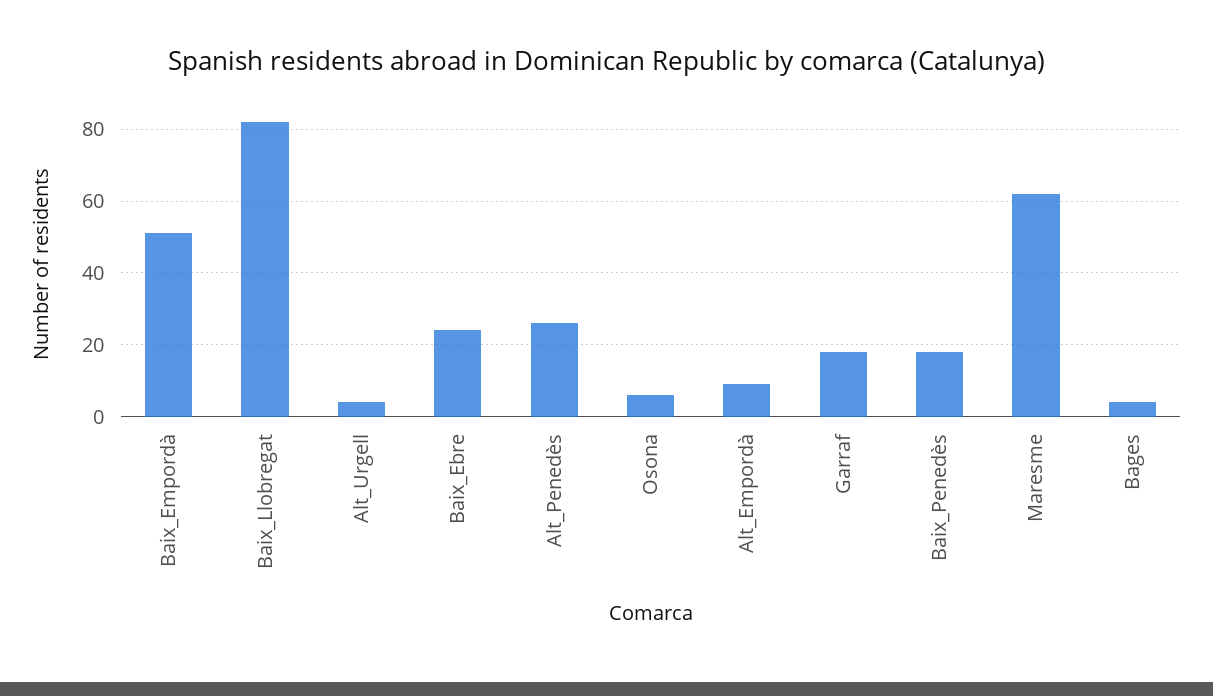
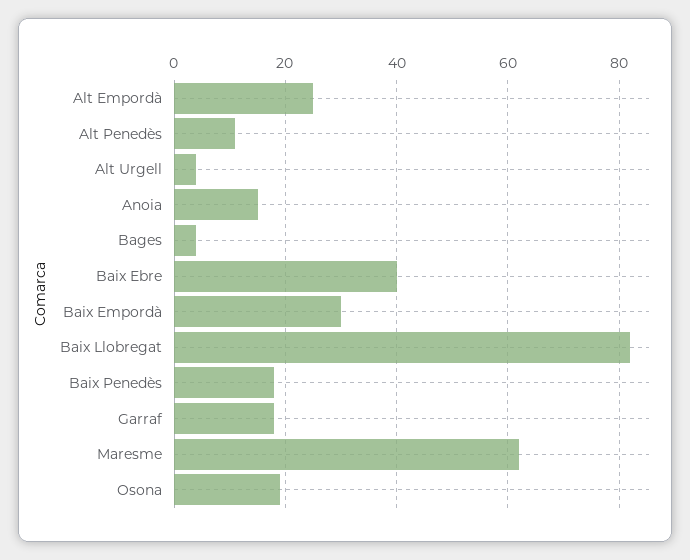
  {
-   "Baix_Empordà": 50,
+   "Baix_Empordà": 30,
    "Baix_Llobregat": 80,
    "Alt_Urgell": 5,
-   "Baix_Ebre": 25,
+   "Baix_Ebre": 40,
-   "Alt_Penedès": 25,
+   "Alt_Penedès": 10,
-   "Osona": 5,
+   "Osona": 20,
-   "Alt_Empordà": 10,
+   "Alt_Empordà": 25,
    "Garraf": 20,
    "Baix_Penedès": 20,
    "Maresme": 60,
-   "Bages": 5
+   "Bages": 5,
+   "Anoia": 15
  }

